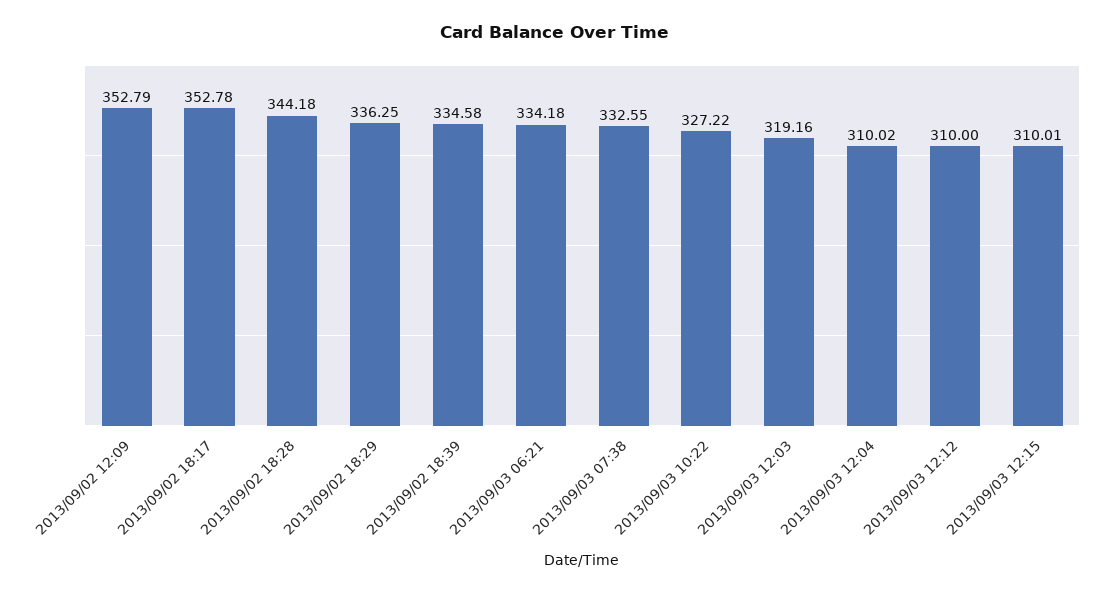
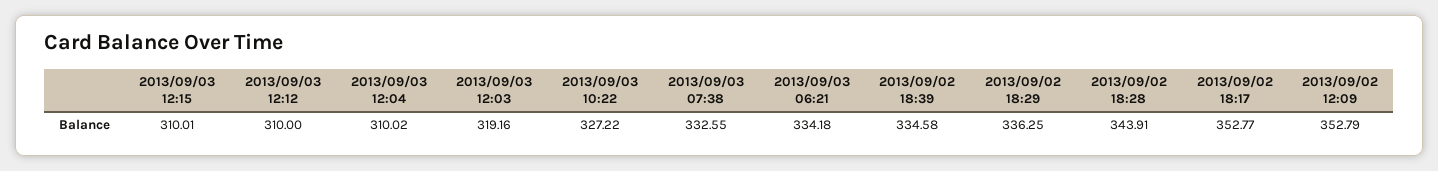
  {
    "2013/09/02 12:09": 352.79,
-   "2013/09/02 18:17": 352.78,
+   "2013/09/02 18:17": 352.77,
-   "2013/09/02 18:28": 344.18,
+   "2013/09/02 18:28": 343.91,
    "2013/09/02 18:29": 336.25,
    "2013/09/02 18:39": 334.58,
    "2013/09/03 06:21": 334.18,
    "2013/09/03 07:38": 332.55,
    "2013/09/03 10:22": 327.22,
    "2013/09/03 12:03": 319.16,
    "2013/09/03 12:04": 310.02,
    "2013/09/03 12:12": 310,
    "2013/09/03 12:15": 310.01
  }

